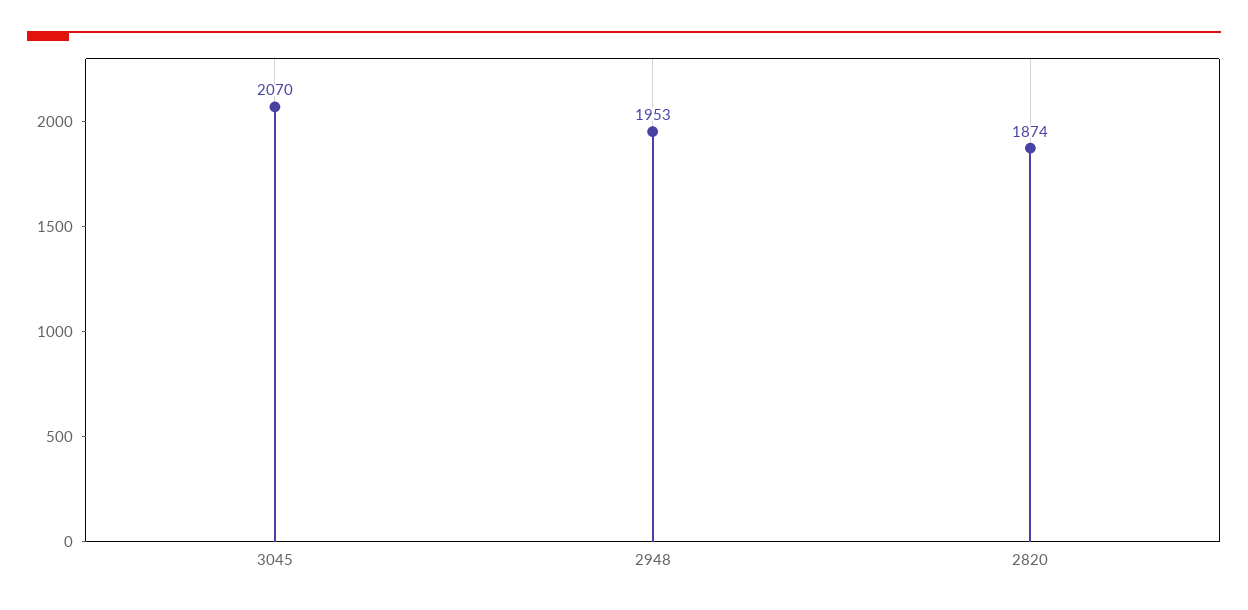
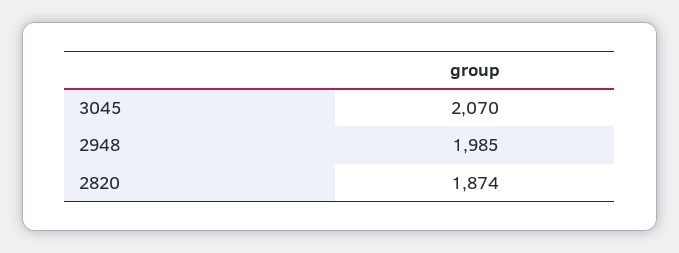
  {
    "3045": 2070,
-   "2948": 1953,
+   "2948": 1985,
    "2820": 1874
  }

